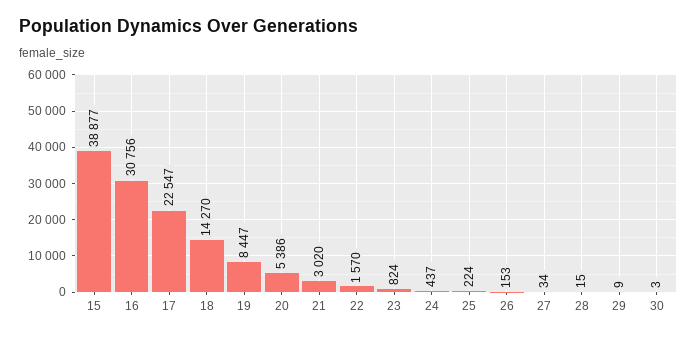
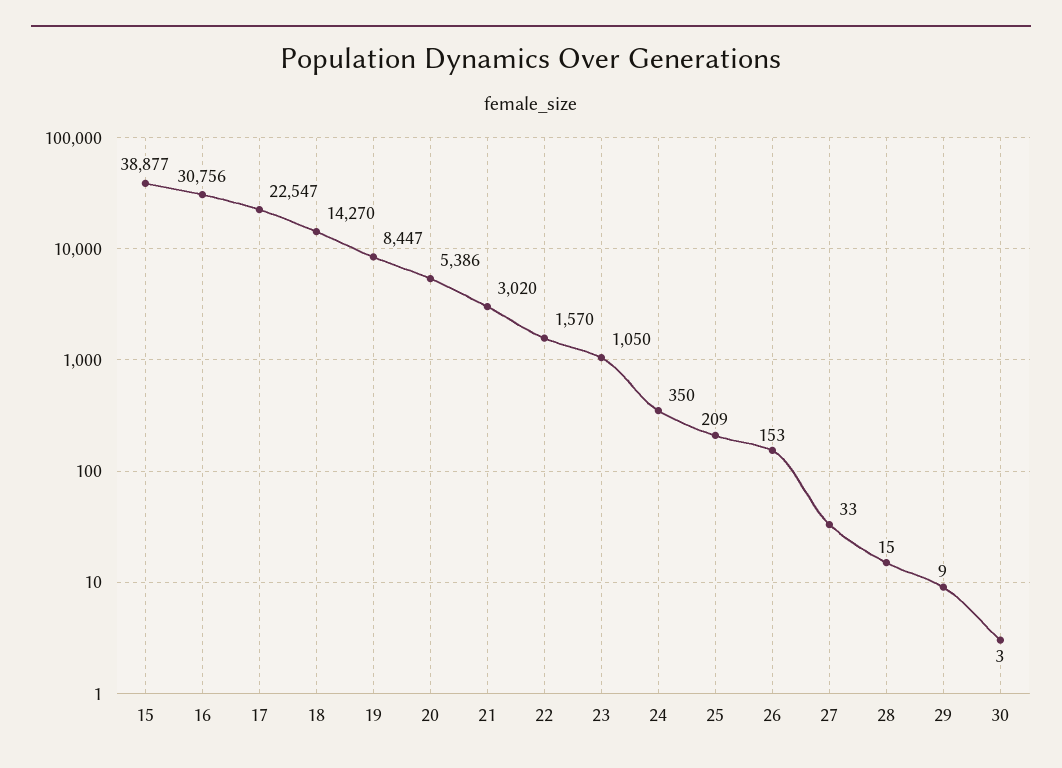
  {
    "15": 38877,
    "16": 30756,
    "17": 22547,
    "18": 14270,
    "19": 8447,
    "20": 5386,
    "21": 3020,
    "22": 1570,
-   "23": 824,
+   "23": 1050,
-   "24": 437,
+   "24": 350,
-   "25": 224,
+   "25": 209,
    "26": 153,
-   "27": 34,
+   "27": 33,
    "28": 15,
    "29": 9,
    "30": 3
  }

